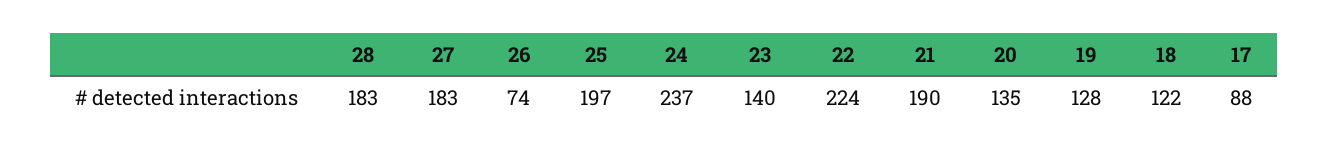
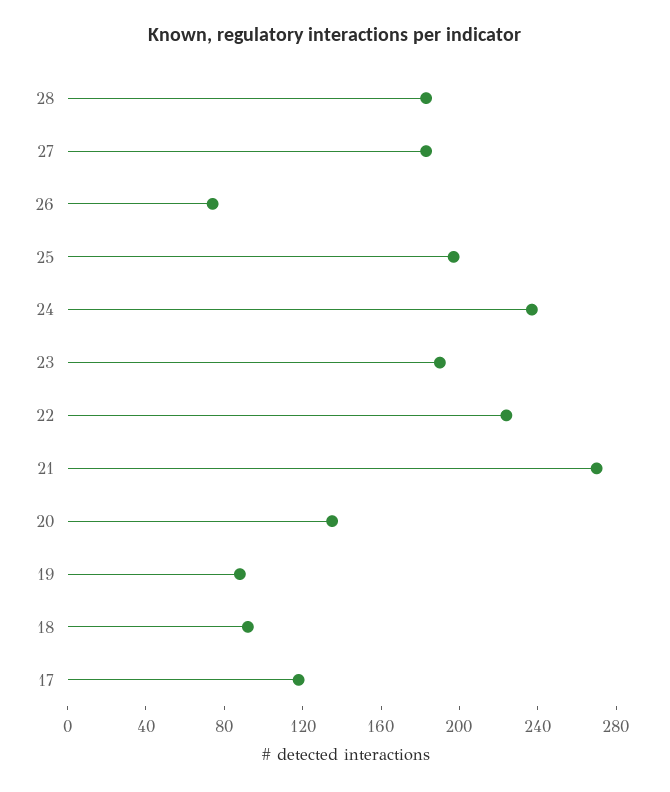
  {
    "28": 183,
    "27": 183,
    "26": 74,
    "25": 197,
    "24": 237,
-   "23": 140,
+   "23": 190,
    "22": 224,
-   "21": 190,
+   "21": 270,
    "20": 135,
-   "19": 128,
+   "19": 90,
-   "18": 122,
+   "18": 90,
-   "17": 88
+   "17": 120
  }

